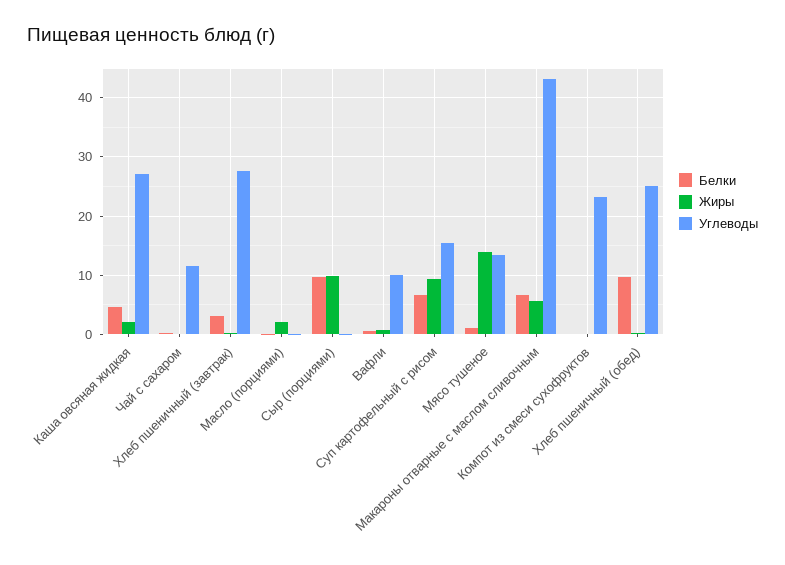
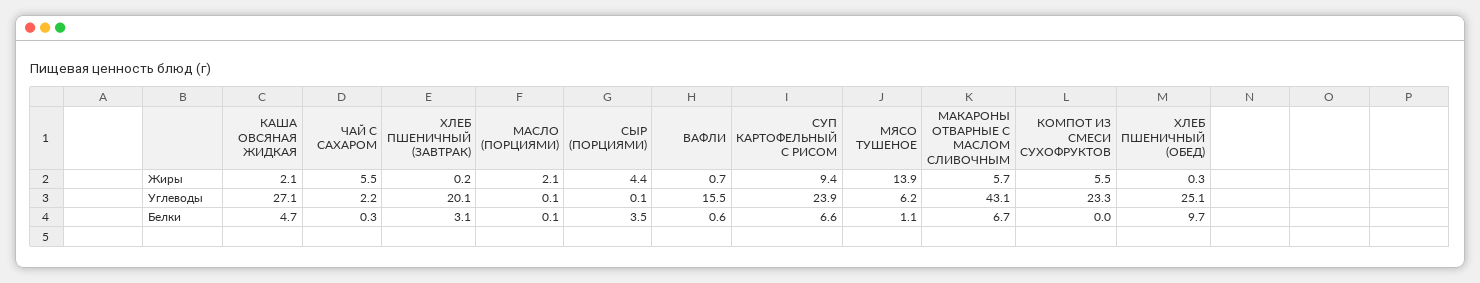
  {
    "Белки": {
      "Каша овсяная жидкая": 4.7,
      "Чай с сахаром": 0.3,
      "Хлеб пшеничный (завтрак)": 3.1,
      "Масло (порциями)": 0.1,
-     "Сыр (порциями)": 10,
+     "Сыр (порциями)": 3.5,
      "Вафли": 0.6,
      "Суп картофельный с рисом": 6.6,
      "Мясо тушеное": 1.1,
      "Макароны отварные с маслом сливочным": 6.7,
      "Компот из смеси сухофруктов": 0,
      "Хлеб пшеничный (обед)": 9.7
    },
    "Жиры": {
      "Каша овсяная жидкая": 2.1,
-     "Чай с сахаром": 0,
+     "Чай с сахаром": 5.5,
      "Хлеб пшеничный (завтрак)": 0.2,
      "Масло (порциями)": 2.1,
-     "Сыр (порциями)": 10,
+     "Сыр (порциями)": 4.4,
      "Вафли": 0.7,
      "Суп картофельный с рисом": 9.4,
      "Мясо тушеное": 13.9,
      "Макароны отварные с маслом сливочным": 5.7,
-     "Компот из смеси сухофруктов": 0,
+     "Компот из смеси сухофруктов": 5.5,
      "Хлеб пшеничный (обед)": 0.3
    },
    "Углеводы": {
      "Каша овсяная жидкая": 27.1,
-     "Чай с сахаром": 12,
+     "Чай с сахаром": 2.2,
-     "Хлеб пшеничный (завтрак)": 28,
+     "Хлеб пшеничный (завтрак)": 20.1,
      "Масло (порциями)": 0.1,
      "Сыр (порциями)": 0.1,
-     "Вафли": 10,
+     "Вафли": 15.5,
-     "Суп картофельный с рисом": 16,
+     "Суп картофельный с рисом": 23.9,
-     "Мясо тушеное": 14,
+     "Мясо тушеное": 6.2,
      "Макароны отварные с маслом сливочным": 43.1,
      "Компот из смеси сухофруктов": 23.3,
      "Хлеб пшеничный (обед)": 25.1
    }
  }

